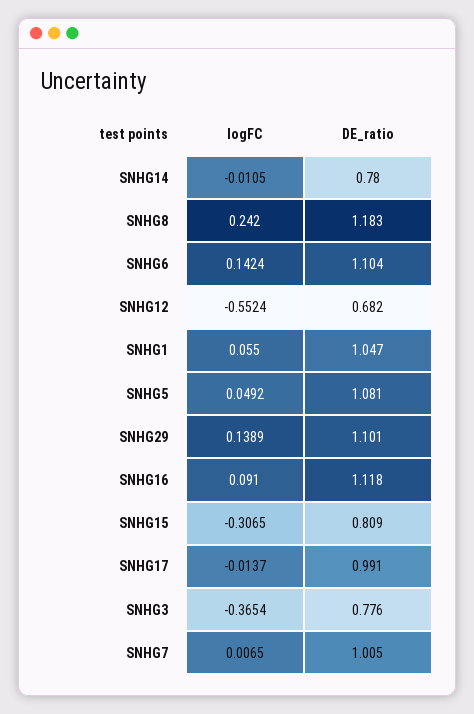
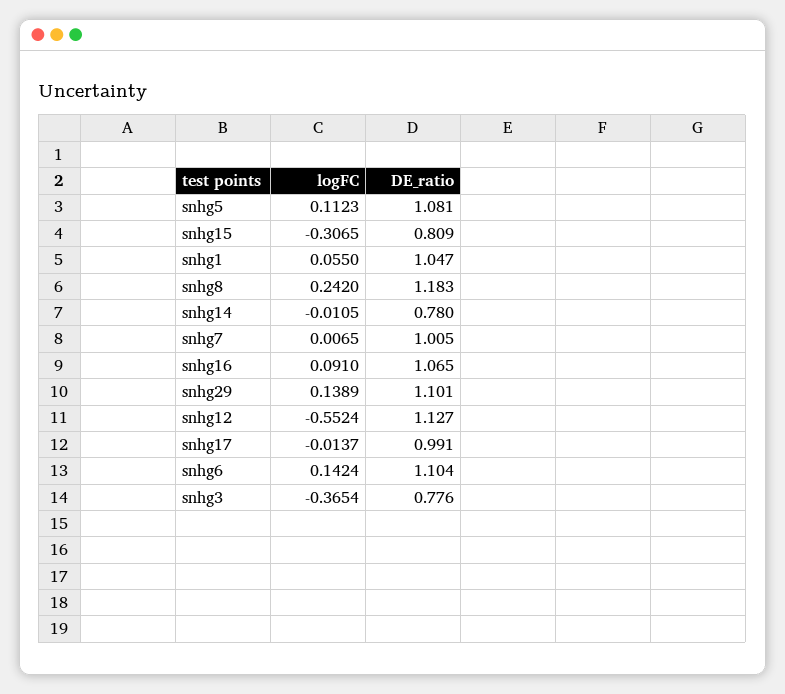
  {
    "logFC": {
      "SNHG14": -0.0105,
      "SNHG8": 0.242,
      "SNHG6": 0.1424,
      "SNHG12": -0.5524,
      "SNHG1": 0.055,
-     "SNHG5": 0.0492,
+     "SNHG5": 0.1123,
      "SNHG29": 0.1389,
      "SNHG16": 0.091,
      "SNHG15": -0.3065,
      "SNHG17": -0.0137,
      "SNHG3": -0.3654,
      "SNHG7": 0.0065
    },
    "DE_ratio": {
      "SNHG14": 0.78,
      "SNHG8": 1.183,
      "SNHG6": 1.104,
-     "SNHG12": 0.682,
+     "SNHG12": 1.127,
      "SNHG1": 1.047,
      "SNHG5": 1.081,
      "SNHG29": 1.101,
-     "SNHG16": 1.118,
+     "SNHG16": 1.065,
      "SNHG15": 0.809,
      "SNHG17": 0.991,
      "SNHG3": 0.776,
      "SNHG7": 1.005
    }
  }

